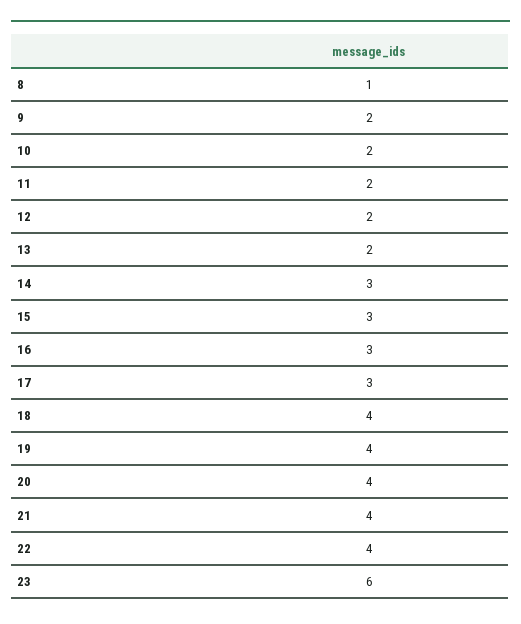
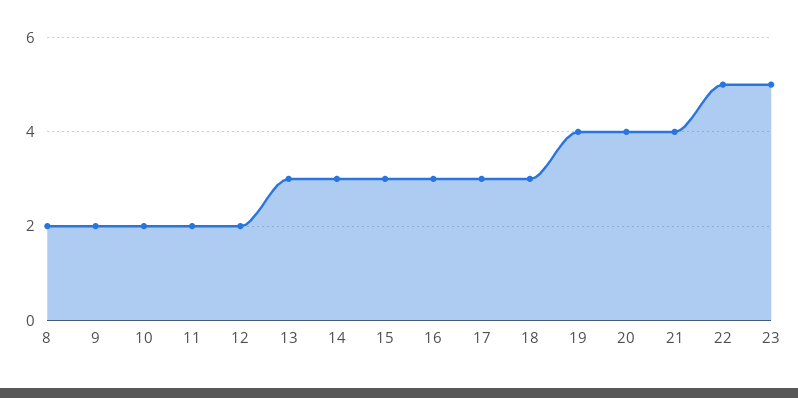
  {
-   "8": 1,
+   "8": 2,
    "9": 2,
    "10": 2,
    "11": 2,
    "12": 2,
-   "13": 2,
+   "13": 3,
    "14": 3,
    "15": 3,
    "16": 3,
    "17": 3,
-   "18": 4,
+   "18": 3,
    "19": 4,
    "20": 4,
    "21": 4,
-   "22": 4,
+   "22": 5,
-   "23": 6
+   "23": 5
  }

